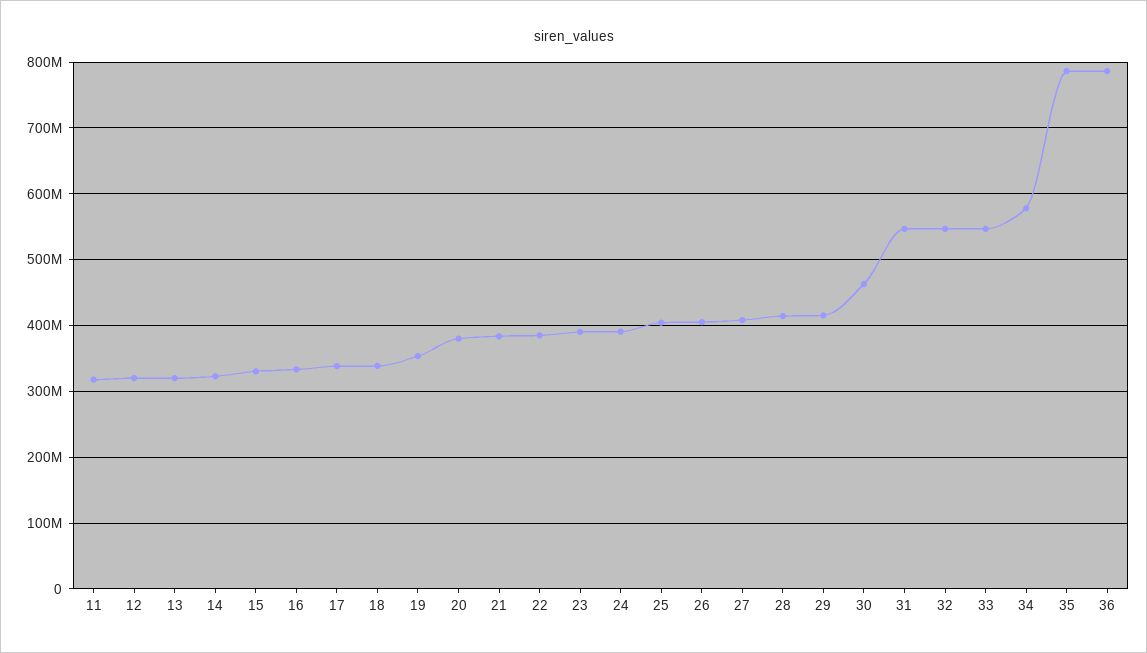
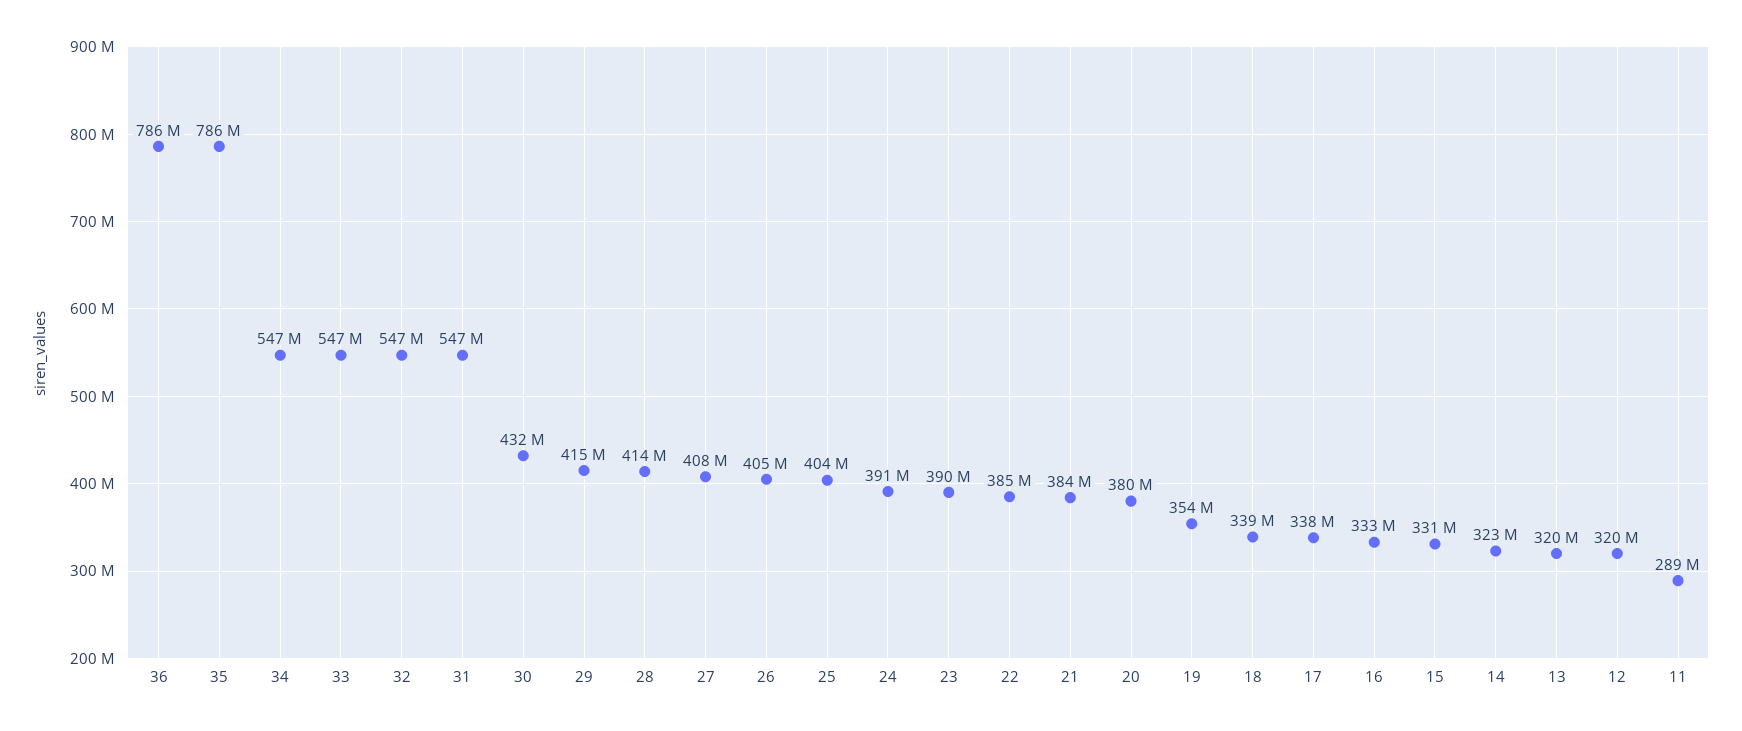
  {
-   "11": 320000000,
+   "11": 289000000,
    "12": 320000000,
    "13": 320000000,
    "14": 323000000,
    "15": 331000000,
    "16": 333000000,
    "17": 338000000,
    "18": 339000000,
    "19": 354000000,
    "20": 380000000,
    "21": 384000000,
    "22": 385000000,
    "23": 390000000,
    "24": 391000000,
    "25": 404000000,
    "26": 405000000,
    "27": 408000000,
    "28": 414000000,
    "29": 415000000,
-   "30": 460000000,
+   "30": 432000000,
    "31": 547000000,
    "32": 547000000,
    "33": 547000000,
-   "34": 580000000,
+   "34": 547000000,
    "35": 786000000,
    "36": 786000000
  }

